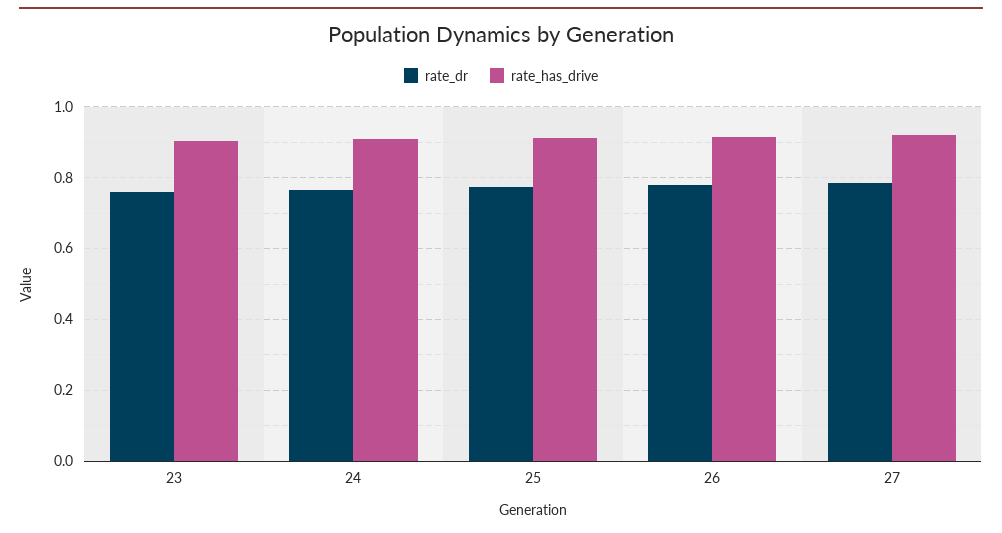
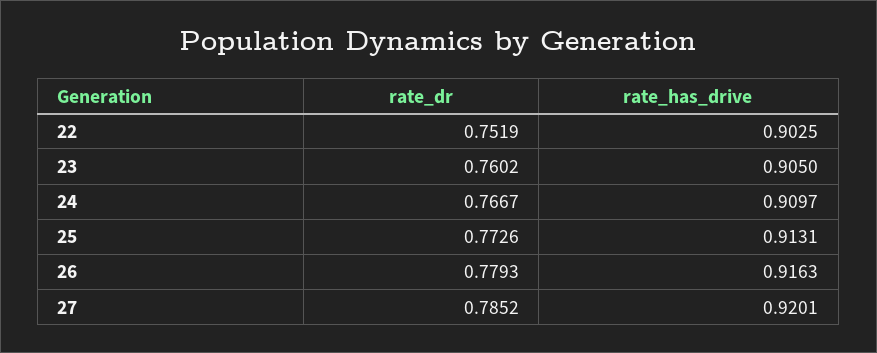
  {
    "rate_dr": {
      "23": 0.7602,
      "24": 0.7667,
      "25": 0.7726,
      "26": 0.7793,
-     "27": 0.7852
+     "27": 0.7852,
+     "22": 0.7519
    },
    "rate_has_drive": {
      "23": 0.905,
      "24": 0.9097,
      "25": 0.9131,
      "26": 0.9163,
-     "27": 0.9201
+     "27": 0.9201,
+     "22": 0.9025
    }
  }

